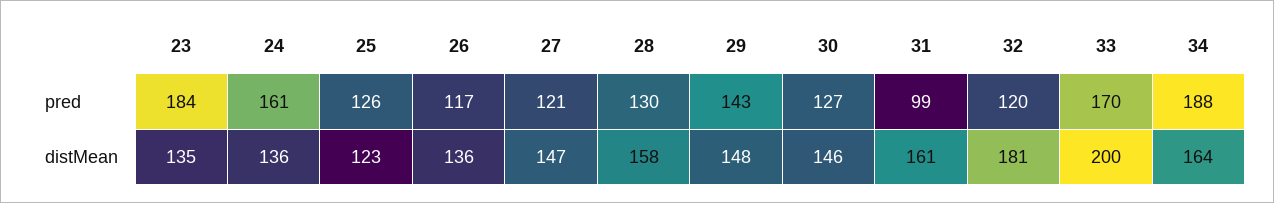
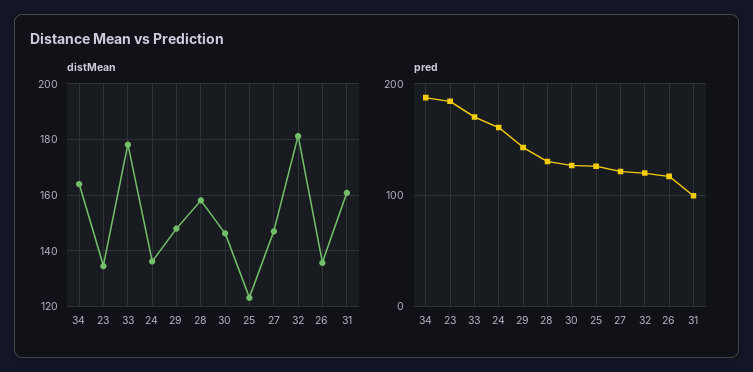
  {
    "pred": {
      "23": 184,
      "24": 161,
      "25": 126,
      "26": 117,
      "27": 121,
      "28": 130,
      "29": 143,
      "30": 127,
      "31": 99,
      "32": 120,
      "33": 170,
      "34": 188
    },
    "distMean": {
      "23": 135,
      "24": 136,
      "25": 123,
      "26": 136,
      "27": 147,
      "28": 158,
      "29": 148,
      "30": 146,
      "31": 161,
      "32": 181,
-     "33": 200,
+     "33": 177.5,
      "34": 164
    }
  }

